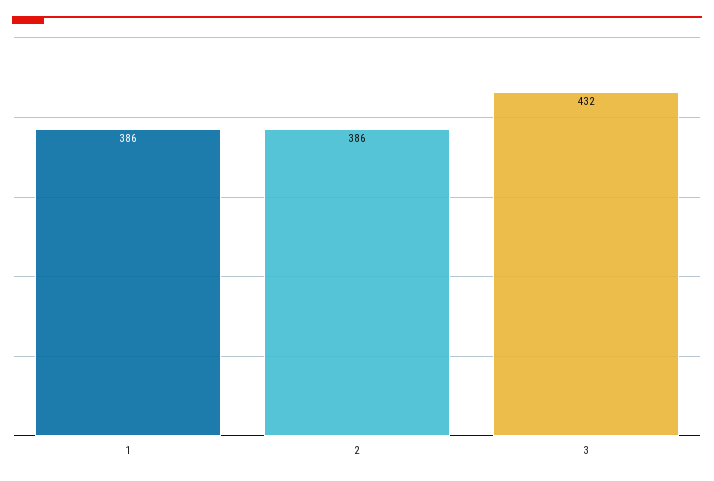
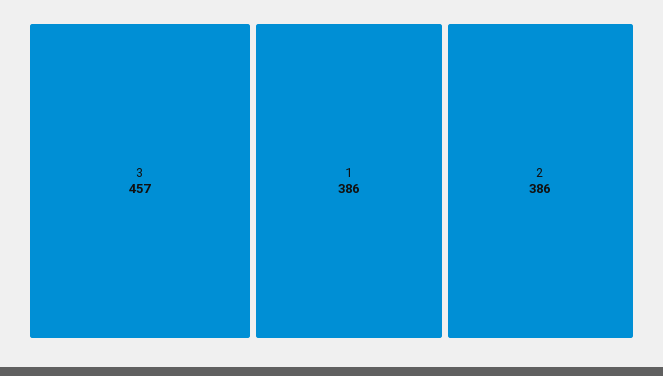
  {
    "1": 386,
    "2": 386,
-   "3": 432
+   "3": 457
  }

